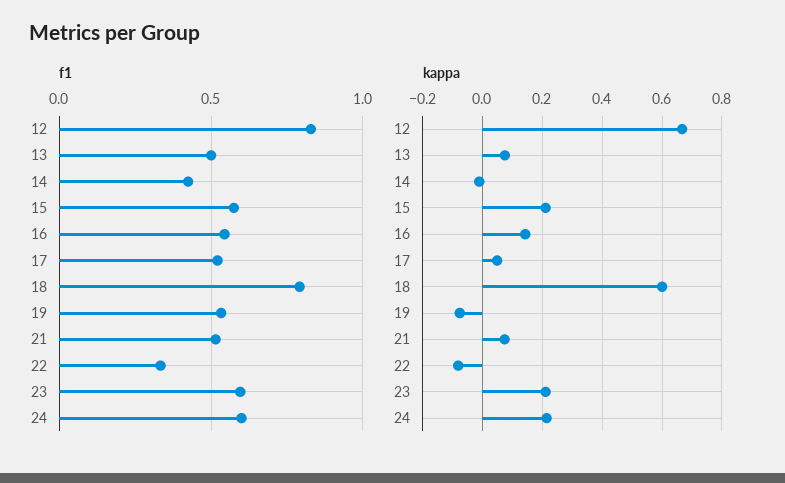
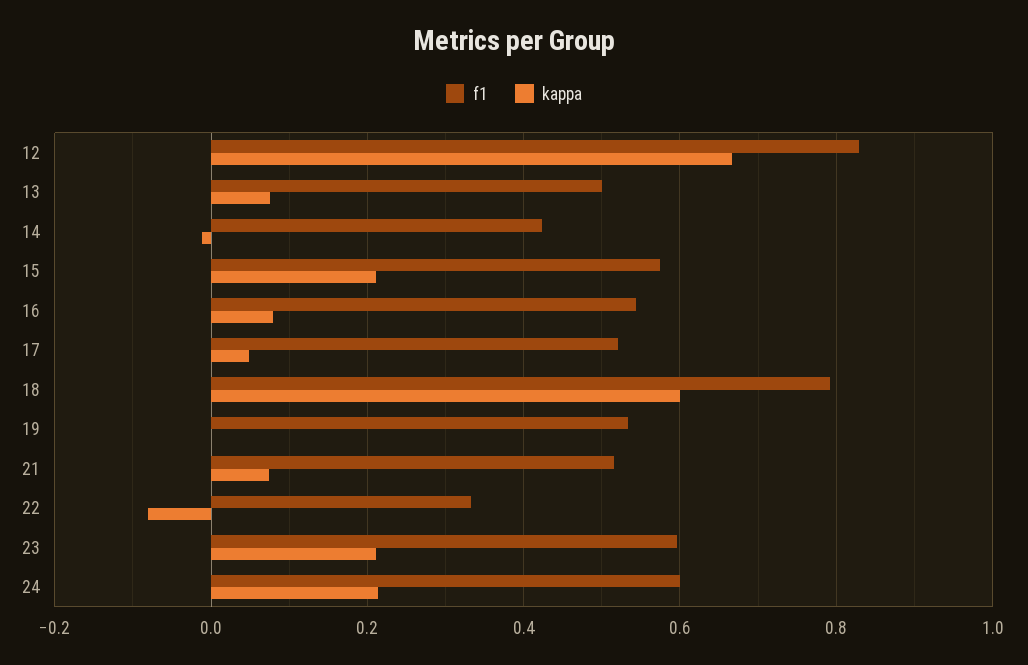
  {
    "f1": {
      "12": 0.82,
      "13": 0.5,
      "14": 0.42,
      "15": 0.58,
      "16": 0.54,
      "17": 0.52,
      "18": 0.8,
      "19": 0.54,
      "21": 0.52,
      "22": 0.34,
      "23": 0.6,
      "24": 0.6
    },
    "kappa": {
      "12": 0.66,
      "13": 0.08,
      "14": -0.02,
      "15": 0.22,
-     "16": 0.15,
+     "16": 0.08,
      "17": 0.04,
      "18": 0.6,
-     "19": -0.075,
+     "19": 0,
      "21": 0.08,
      "22": -0.08,
      "23": 0.22,
      "24": 0.22
    }
  }

